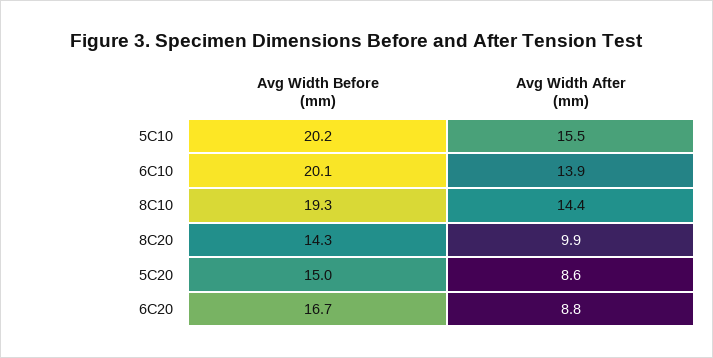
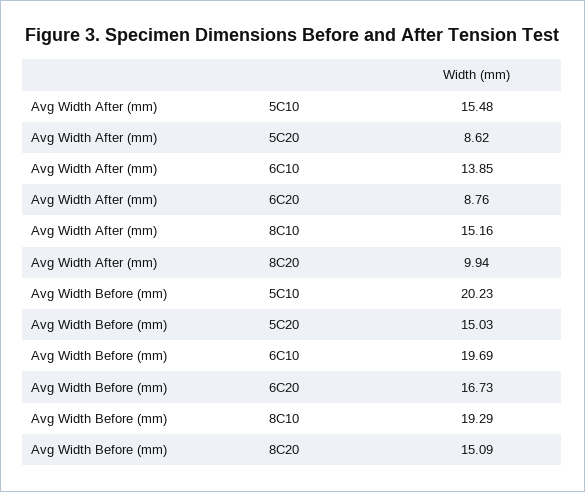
  {
    "Avg Width Before (mm)": {
      "5C10": 20.23,
-     "6C10": 20.1,
+     "6C10": 19.69,
      "8C10": 19.29,
-     "8C20": 14.3,
+     "8C20": 15.09,
      "5C20": 15.03,
      "6C20": 16.73
    },
    "Avg Width After (mm)": {
      "5C10": 15.48,
      "6C10": 13.85,
-     "8C10": 14.4,
+     "8C10": 15.16,
      "8C20": 9.94,
      "5C20": 8.62,
      "6C20": 8.76
    }
  }

